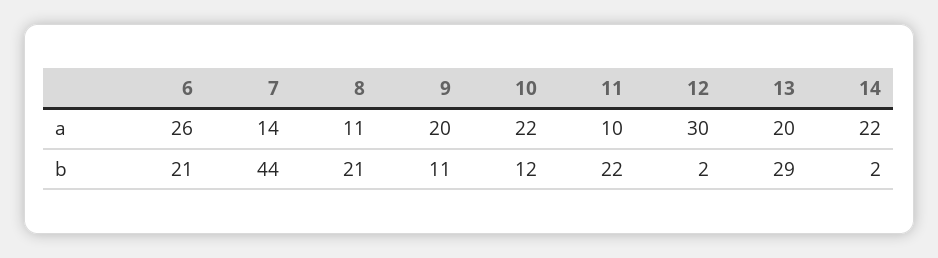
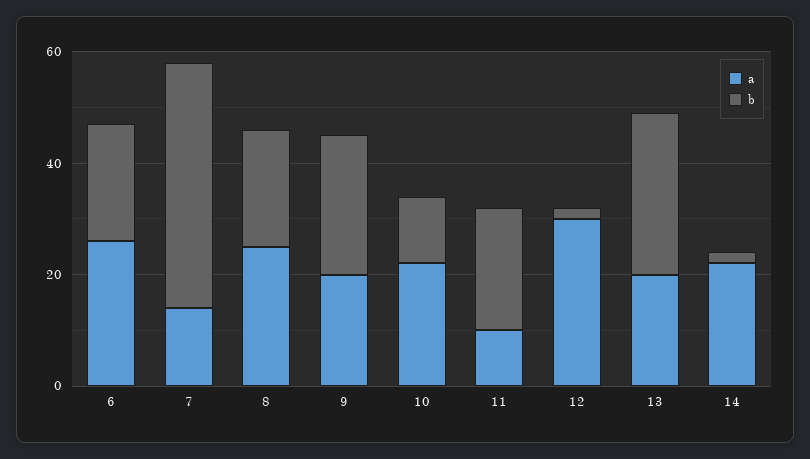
  {
    "a": {
      "6": 26,
      "7": 14,
-     "8": 11,
+     "8": 25,
      "9": 20,
      "10": 22,
      "11": 10,
      "12": 30,
      "13": 20,
      "14": 22
    },
    "b": {
      "6": 21,
      "7": 44,
      "8": 21,
-     "9": 11,
+     "9": 25,
      "10": 12,
      "11": 22,
      "12": 2,
      "13": 29,
      "14": 2
    }
  }

